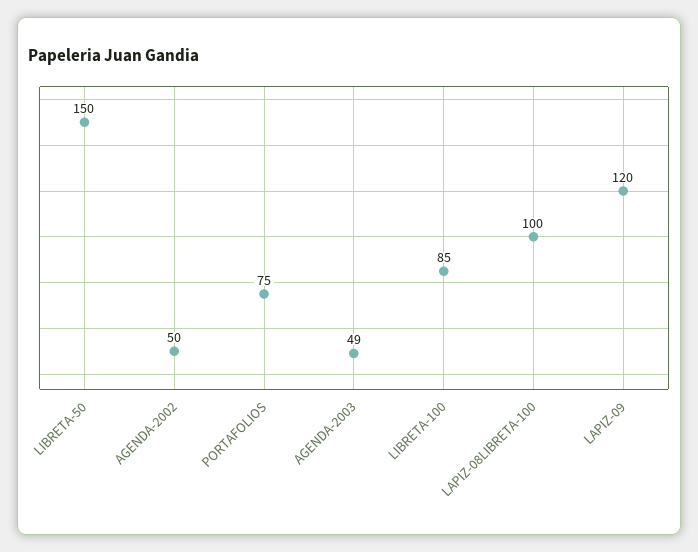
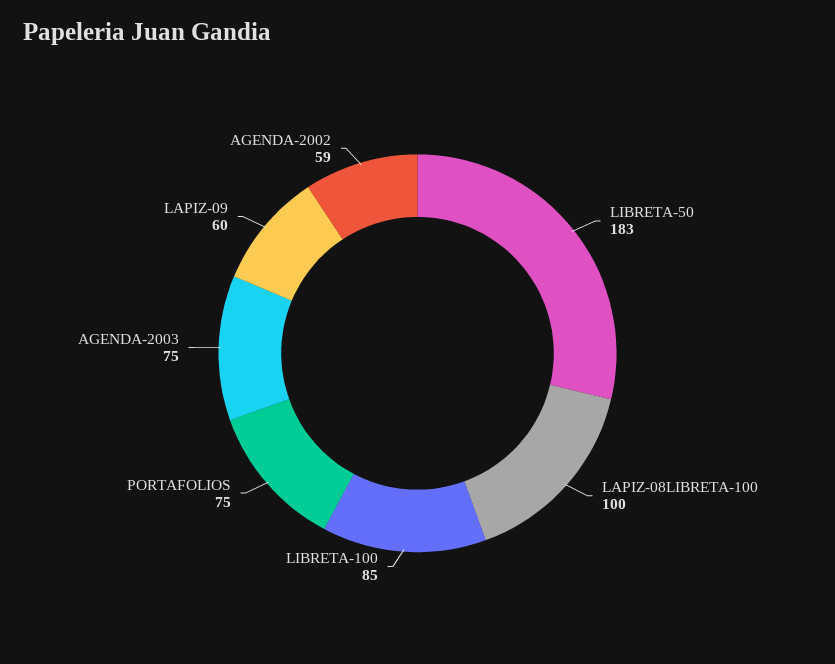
  {
-   "LIBRETA-50": 150,
+   "LIBRETA-50": 183,
-   "AGENDA-2002": 50,
+   "AGENDA-2002": 59,
    "PORTAFOLIOS": 75,
-   "AGENDA-2003": 49,
+   "AGENDA-2003": 75,
    "LIBRETA-100": 85,
    "LAPIZ-08LIBRETA-100": 100,
-   "LAPIZ-09": 120
+   "LAPIZ-09": 60
  }

